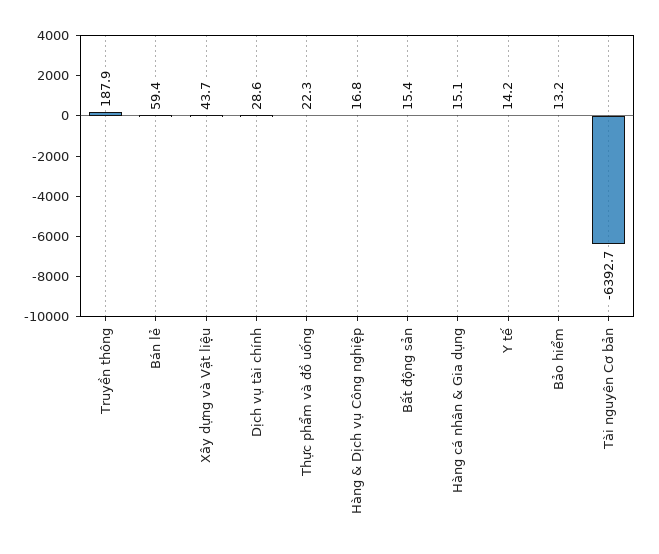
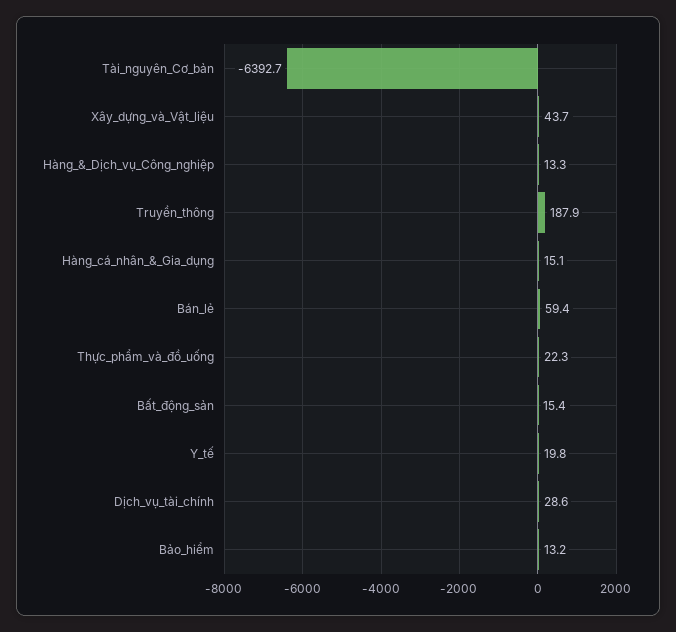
  {
    "Truyền thông": 187.9,
    "Bán lẻ": 59.4,
    "Xây dựng và Vật liệu": 43.7,
    "Dịch vụ tài chính": 28.6,
    "Thực phẩm và đồ uống": 22.3,
-   "Hàng & Dịch vụ Công nghiệp": 16.8,
+   "Hàng & Dịch vụ Công nghiệp": 13.3,
    "Bất động sản": 15.4,
    "Hàng cá nhân & Gia dụng": 15.1,
-   "Y tế": 14.2,
+   "Y tế": 19.8,
    "Bảo hiểm": 13.2,
    "Tài nguyên Cơ bản": -6392.7
  }

